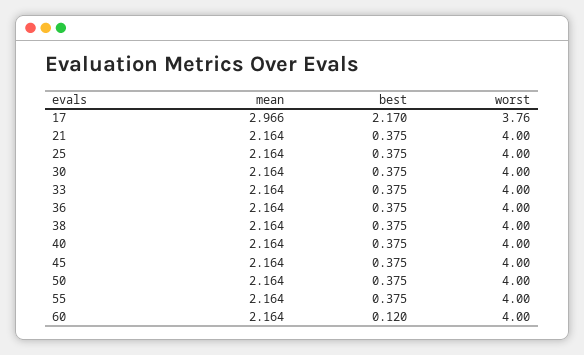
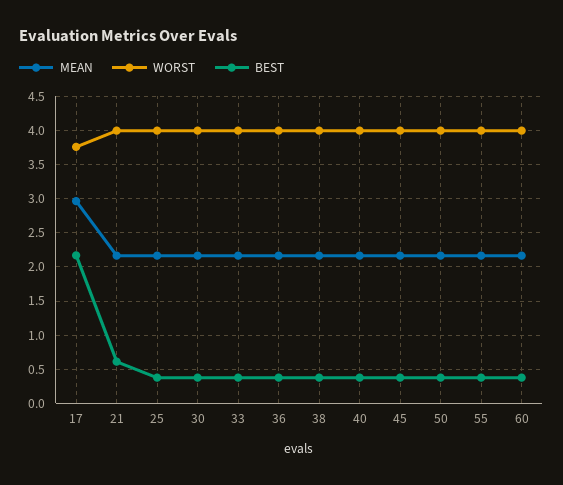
  {
    "mean": {
      "17": 2.966,
      "21": 2.164,
      "25": 2.164,
      "30": 2.164,
      "33": 2.164,
      "36": 2.164,
      "38": 2.164,
      "40": 2.164,
      "45": 2.164,
      "50": 2.164,
      "55": 2.164,
      "60": 2.164
    },
    "best": {
      "17": 2.17,
-     "21": 0.375,
+     "21": 0.6,
      "25": 0.375,
      "30": 0.375,
      "33": 0.375,
      "36": 0.375,
      "38": 0.375,
      "40": 0.375,
      "45": 0.375,
      "50": 0.375,
      "55": 0.375,
-     "60": 0.12
+     "60": 0.4
    },
    "worst": {
      "17": 3.76,
      "21": 4,
      "25": 4,
      "30": 4,
      "33": 4,
      "36": 4,
      "38": 4,
      "40": 4,
      "45": 4,
      "50": 4,
      "55": 4,
      "60": 4
    }
  }

